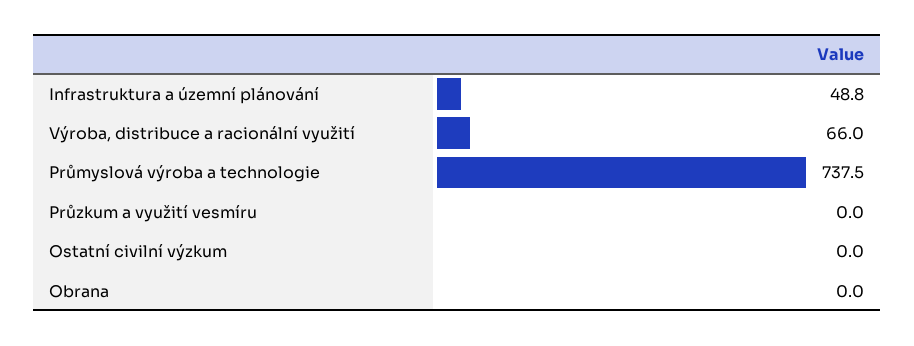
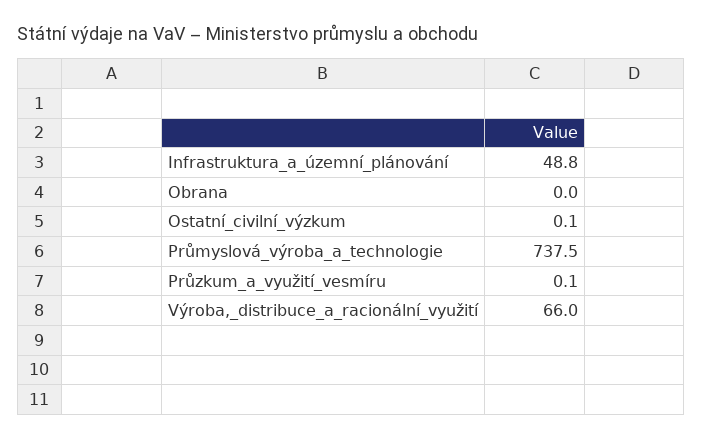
  {
    "Infrastruktura a územní plánování": 48.8,
    "Výroba, distribuce a racionální využití": 66,
    "Průmyslová výroba a technologie": 737.5,
-   "Průzkum a využití vesmíru": 0,
+   "Průzkum a využití vesmíru": 0.1,
-   "Ostatní civilní výzkum": 0,
+   "Ostatní civilní výzkum": 0.1,
    "Obrana": 0
  }

